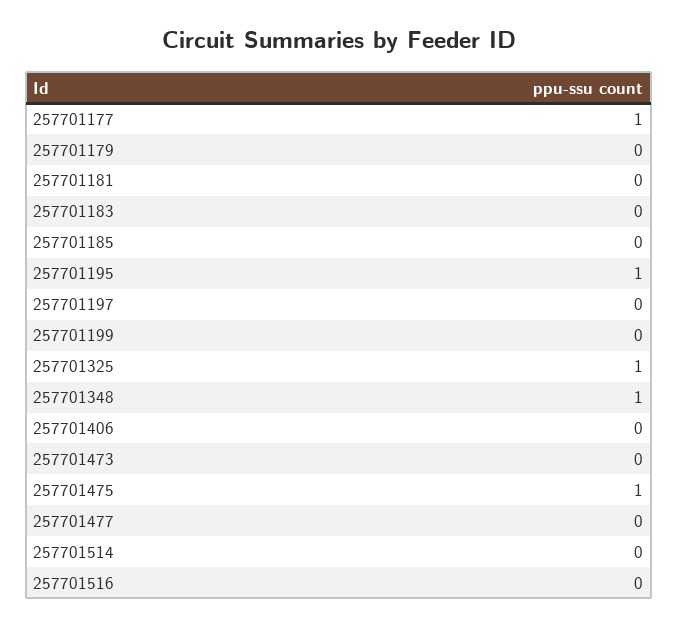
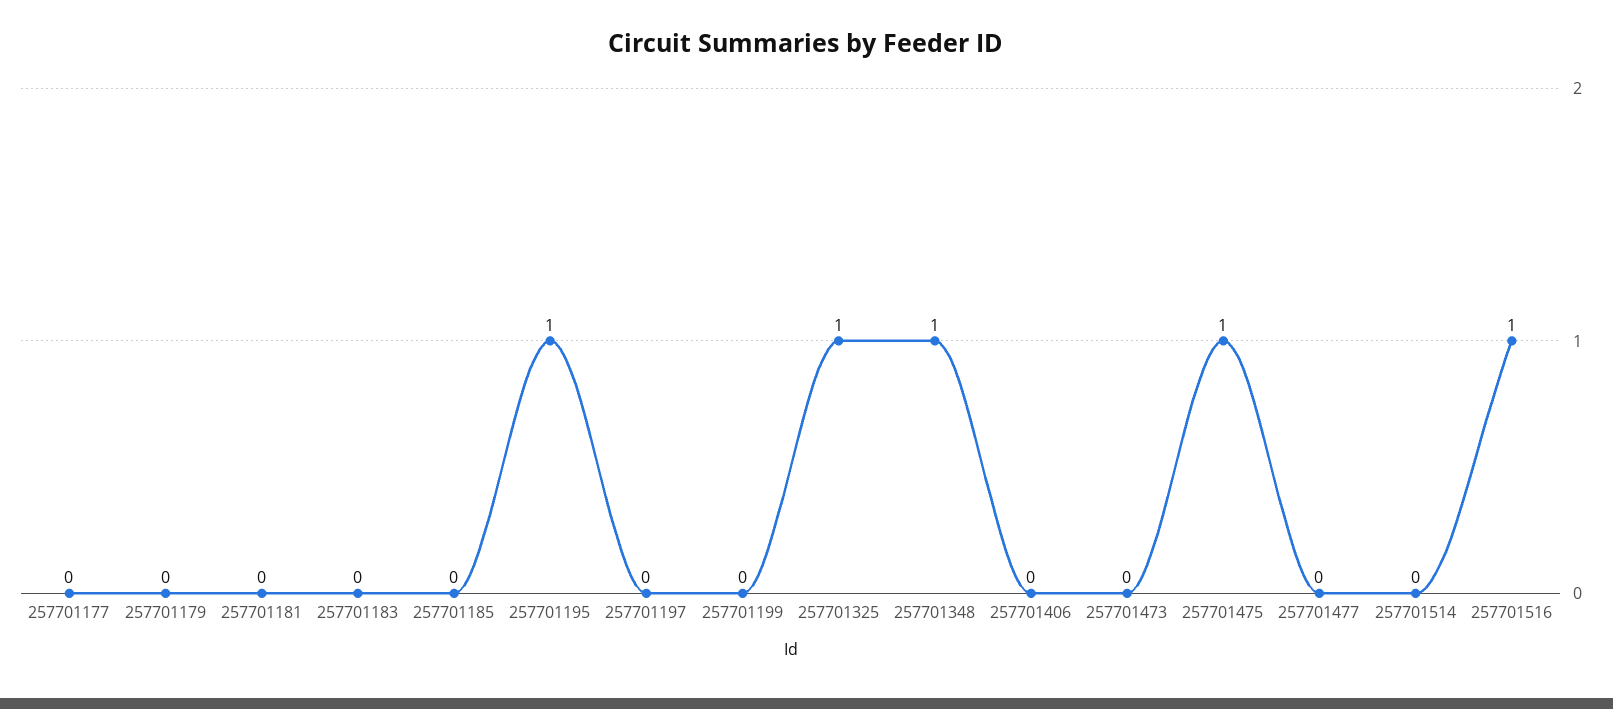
  {
-   "257701177": 1,
+   "257701177": 0,
    "257701179": 0,
    "257701181": 0,
    "257701183": 0,
    "257701185": 0,
    "257701195": 1,
    "257701197": 0,
    "257701199": 0,
    "257701325": 1,
    "257701348": 1,
    "257701406": 0,
    "257701473": 0,
    "257701475": 1,
    "257701477": 0,
    "257701514": 0,
-   "257701516": 0
+   "257701516": 1
  }

